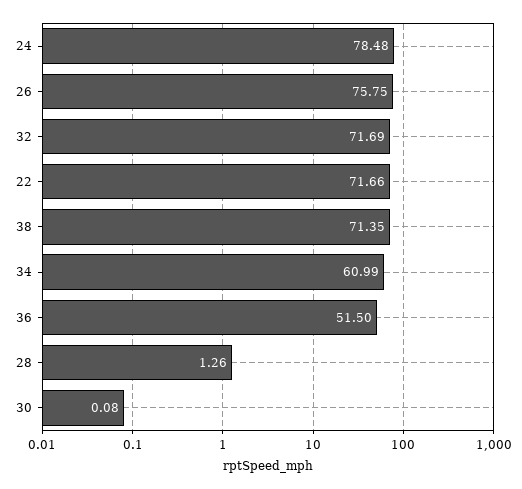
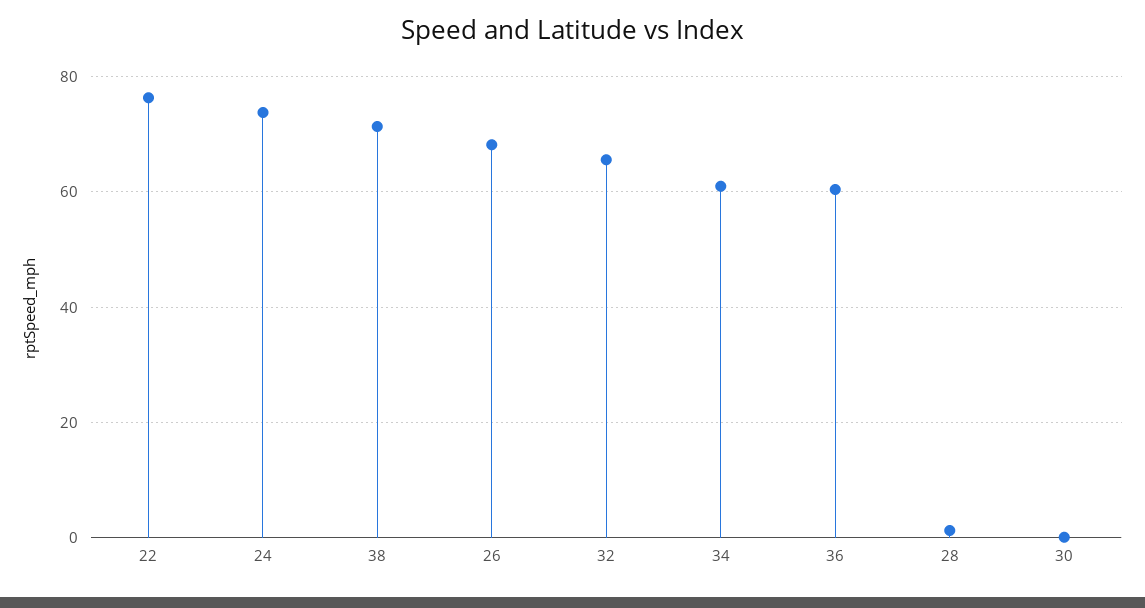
  {
-   "24": 78.48,
+   "24": 74,
-   "26": 75.75,
+   "26": 68,
-   "32": 71.69,
+   "32": 66,
-   "22": 71.66,
+   "22": 76,
    "38": 71.35,
    "34": 60.99,
-   "36": 51.5,
+   "36": 60,
    "28": 1.26,
    "30": 0.08
  }

